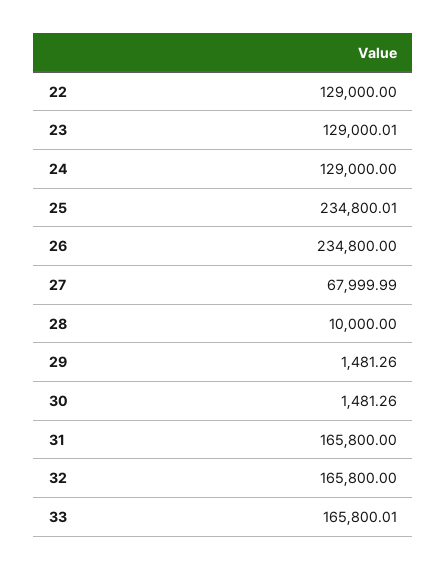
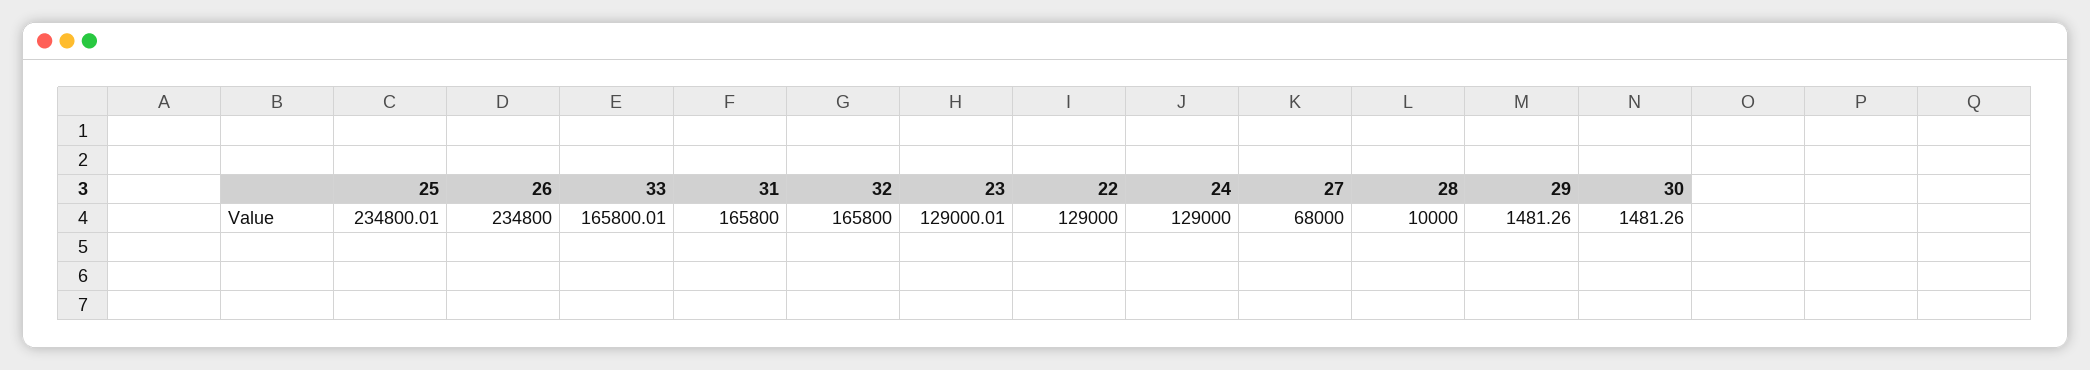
  {
    "22": 129000,
    "23": 129000.01,
    "24": 129000,
    "25": 234800.01,
    "26": 234800,
-   "27": 67999.99,
+   "27": 68000,
    "28": 10000,
    "29": 1481.26,
    "30": 1481.26,
    "31": 165800,
    "32": 165800,
    "33": 165800.01
  }

